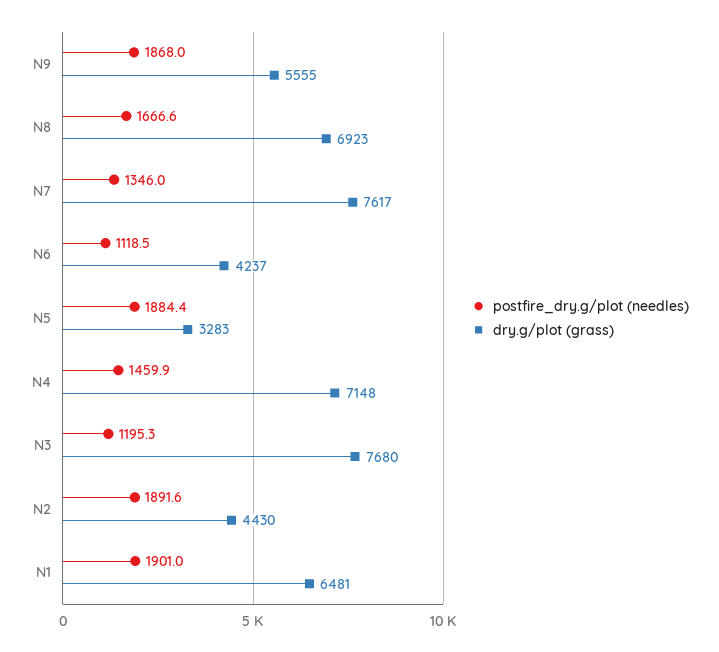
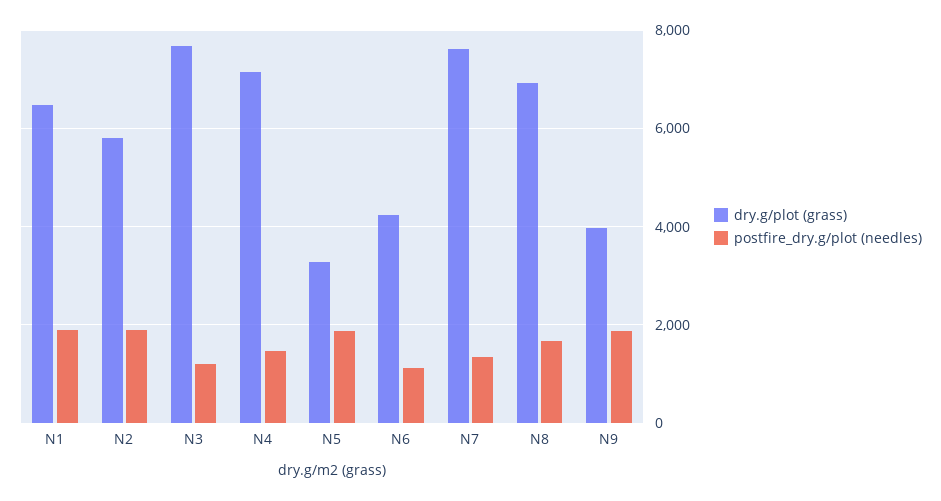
  {
    "postfire_dry.g/plot (needles)": {
      "N9": 1868,
      "N8": 1666.6,
      "N7": 1346,
      "N6": 1118.5,
      "N5": 1884.4,
      "N4": 1459.9,
      "N3": 1195.3,
      "N2": 1891.6,
      "N1": 1901
    },
    "dry.g/plot (grass)": {
-     "N9": 5555,
+     "N9": 4000,
      "N8": 6923,
      "N7": 7617,
      "N6": 4237,
      "N5": 3283,
      "N4": 7148,
      "N3": 7680,
-     "N2": 4430,
+     "N2": 5800,
      "N1": 6481
    }
  }

